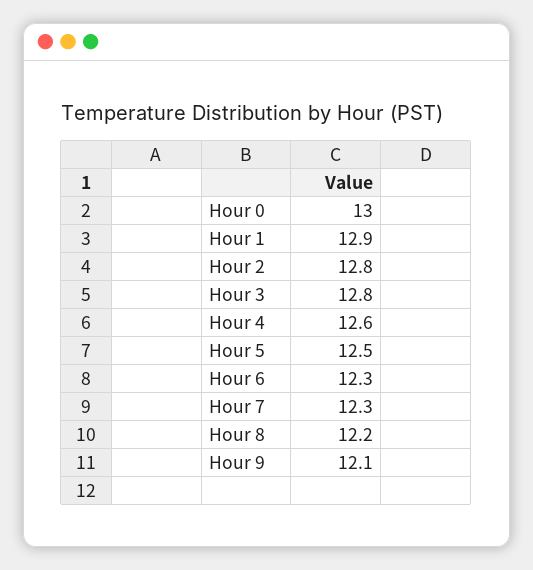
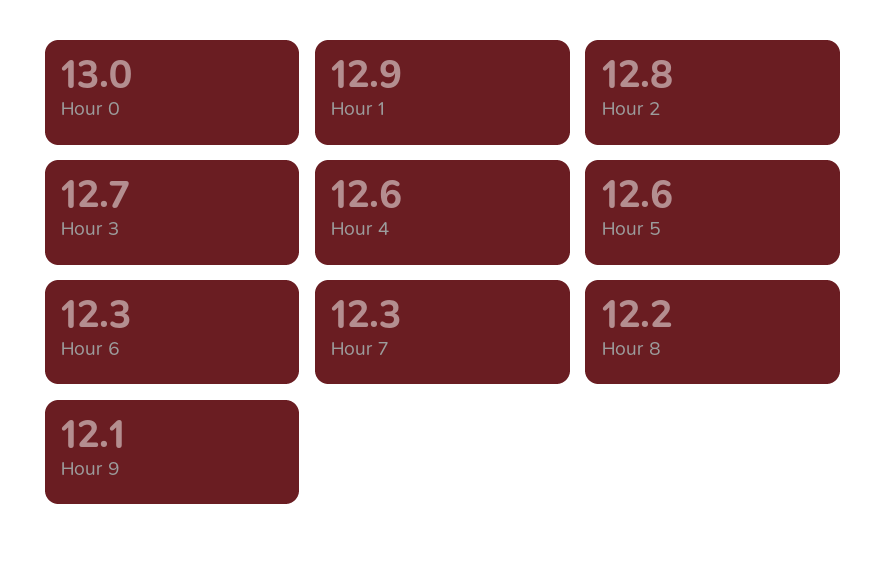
  {
    "Hour 0": 13,
    "Hour 1": 12.9,
    "Hour 2": 12.8,
-   "Hour 3": 12.8,
+   "Hour 3": 12.7,
    "Hour 4": 12.6,
-   "Hour 5": 12.5,
+   "Hour 5": 12.6,
    "Hour 6": 12.3,
    "Hour 7": 12.3,
    "Hour 8": 12.2,
    "Hour 9": 12.1
  }

